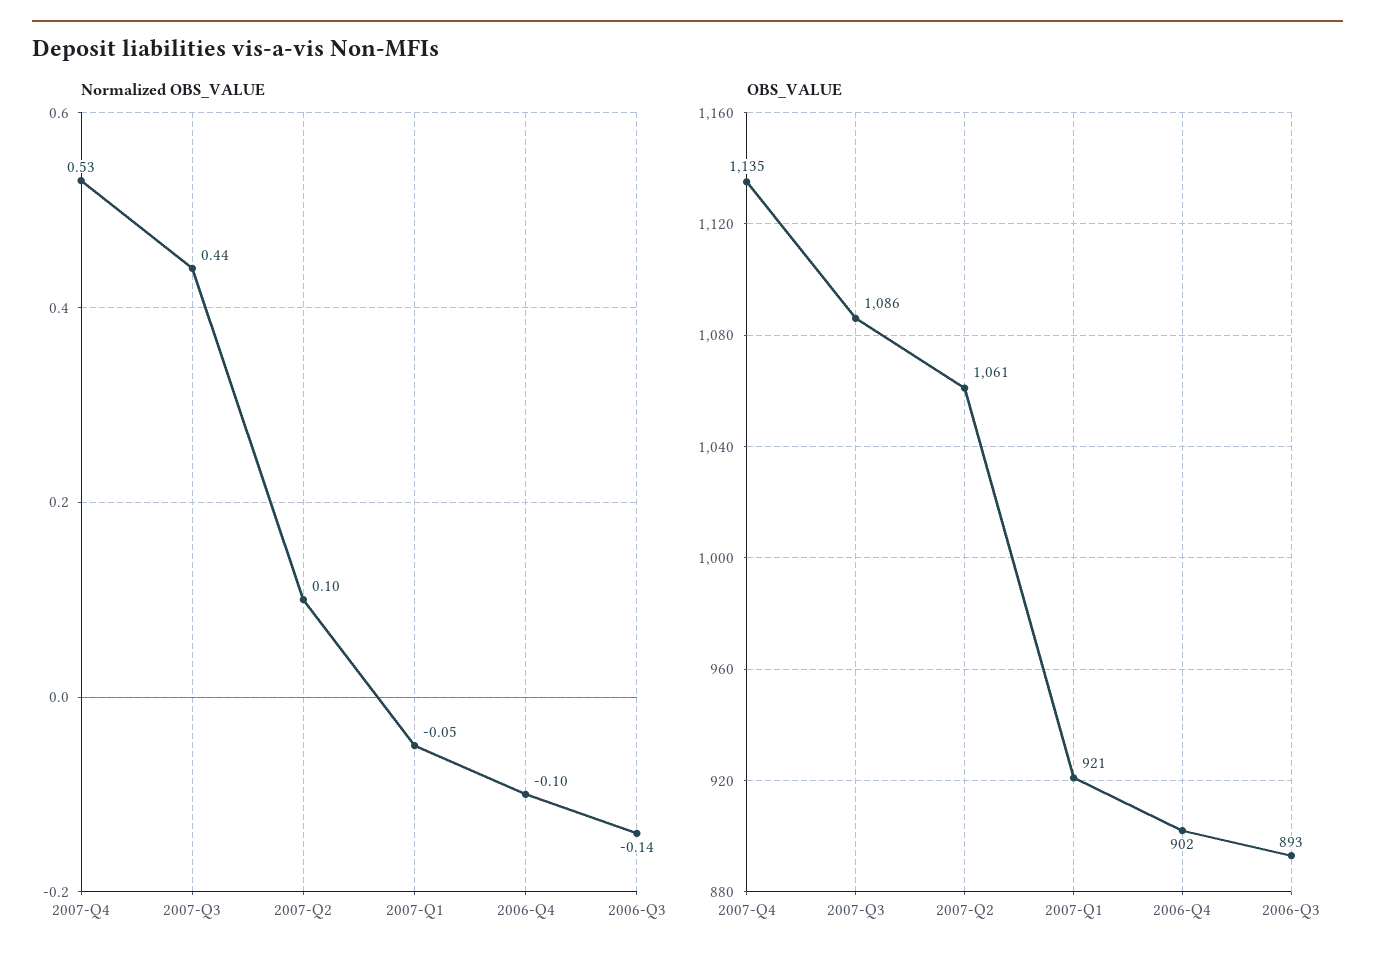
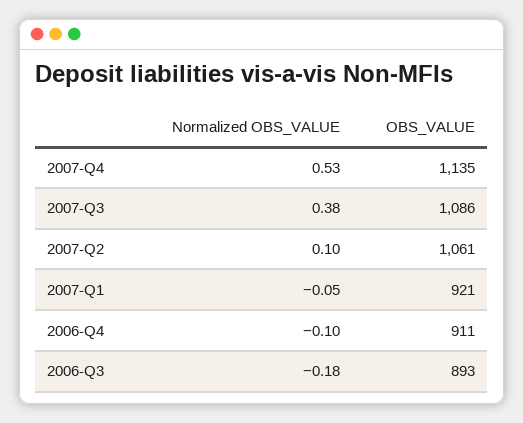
  {
    "Normalized OBS_VALUE": {
      "2007-Q4": 0.53,
-     "2007-Q3": 0.44,
+     "2007-Q3": 0.38,
      "2007-Q2": 0.1,
      "2007-Q1": -0.05,
      "2006-Q4": -0.1,
-     "2006-Q3": -0.14
+     "2006-Q3": -0.18
    },
    "OBS_VALUE": {
      "2007-Q4": 1135,
      "2007-Q3": 1086,
      "2007-Q2": 1061,
      "2007-Q1": 921,
-     "2006-Q4": 902,
+     "2006-Q4": 911,
      "2006-Q3": 893
    }
  }

